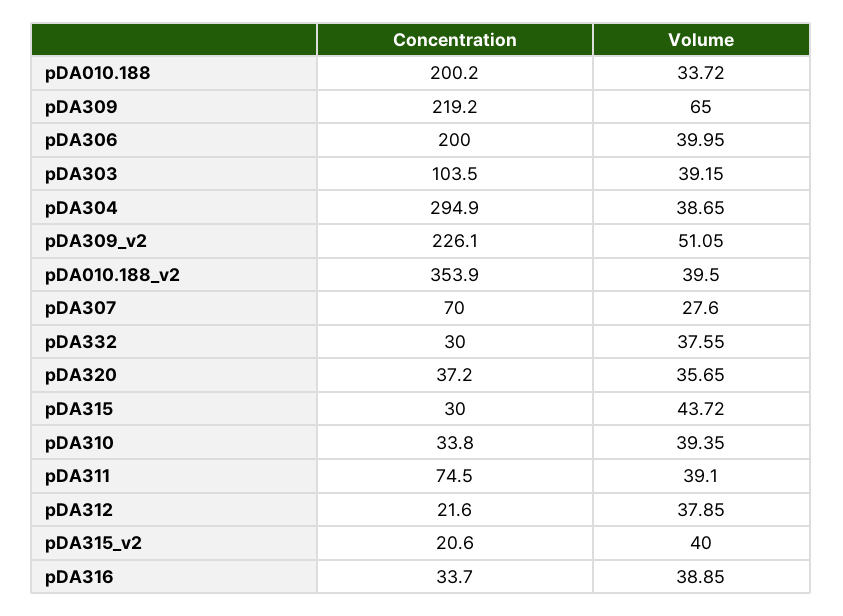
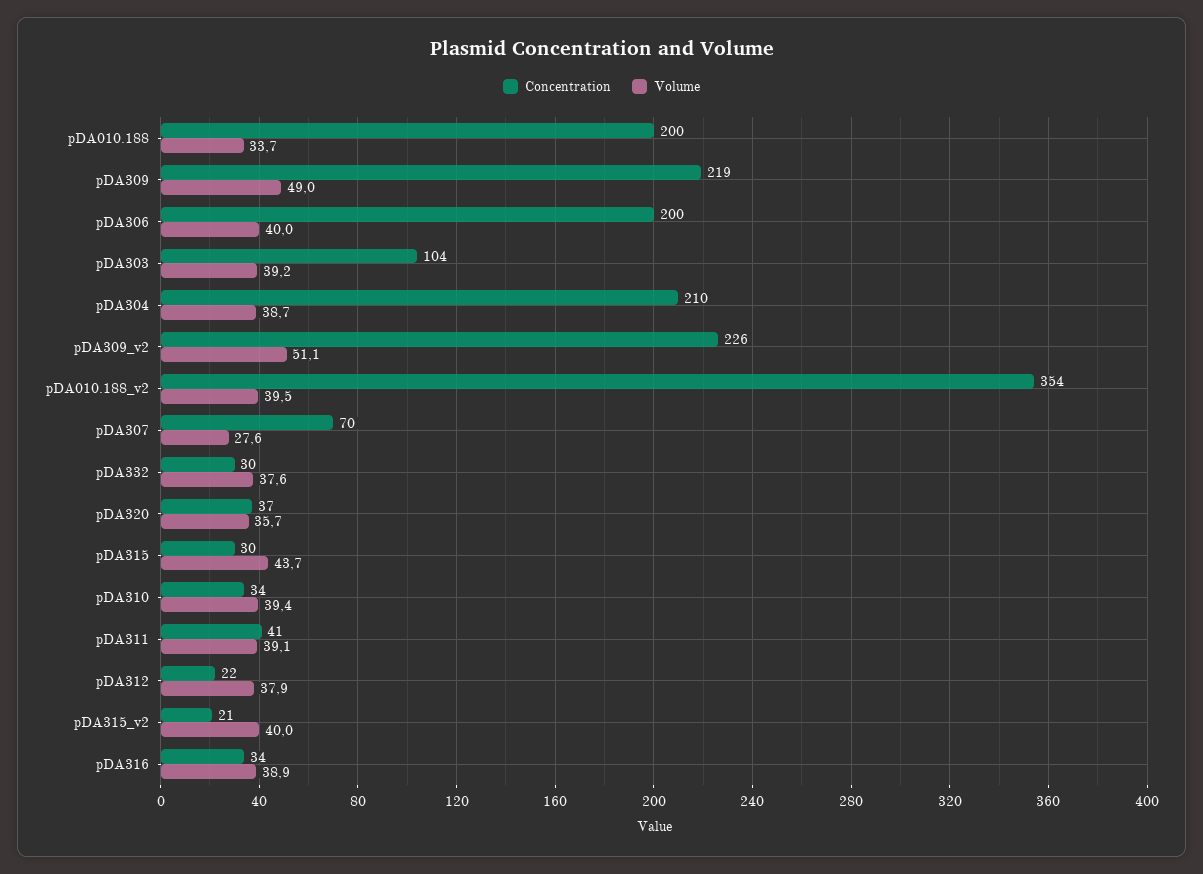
  {
    "Concentration": {
      "pDA010.188": 200.2,
      "pDA309": 219.2,
      "pDA306": 200,
      "pDA303": 103.5,
-     "pDA304": 294.9,
+     "pDA304": 210,
      "pDA309_v2": 226.1,
      "pDA010.188_v2": 353.9,
      "pDA307": 70,
      "pDA332": 30,
      "pDA320": 37.2,
      "pDA315": 30,
      "pDA310": 33.8,
-     "pDA311": 74.5,
+     "pDA311": 41,
      "pDA312": 21.6,
      "pDA315_v2": 20.6,
      "pDA316": 33.7
    },
    "Volume": {
      "pDA010.188": 33.72,
-     "pDA309": 65,
+     "pDA309": 49,
      "pDA306": 39.95,
      "pDA303": 39.15,
      "pDA304": 38.65,
      "pDA309_v2": 51.05,
      "pDA010.188_v2": 39.5,
      "pDA307": 27.6,
      "pDA332": 37.55,
      "pDA320": 35.65,
      "pDA315": 43.72,
      "pDA310": 39.35,
      "pDA311": 39.1,
      "pDA312": 37.85,
      "pDA315_v2": 40,
      "pDA316": 38.85
    }
  }

